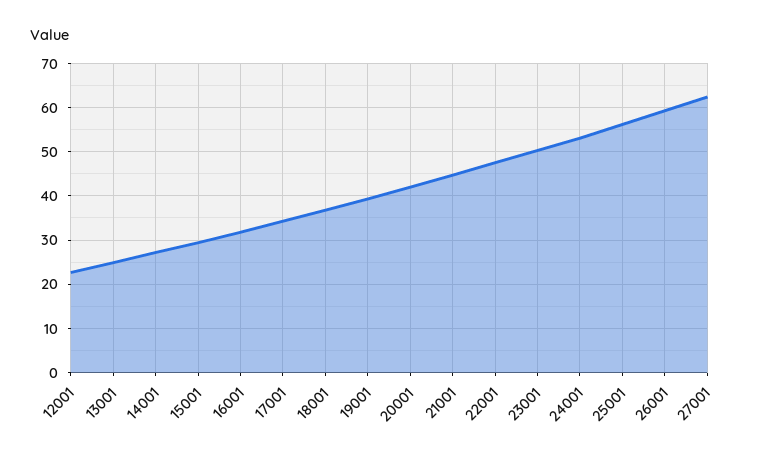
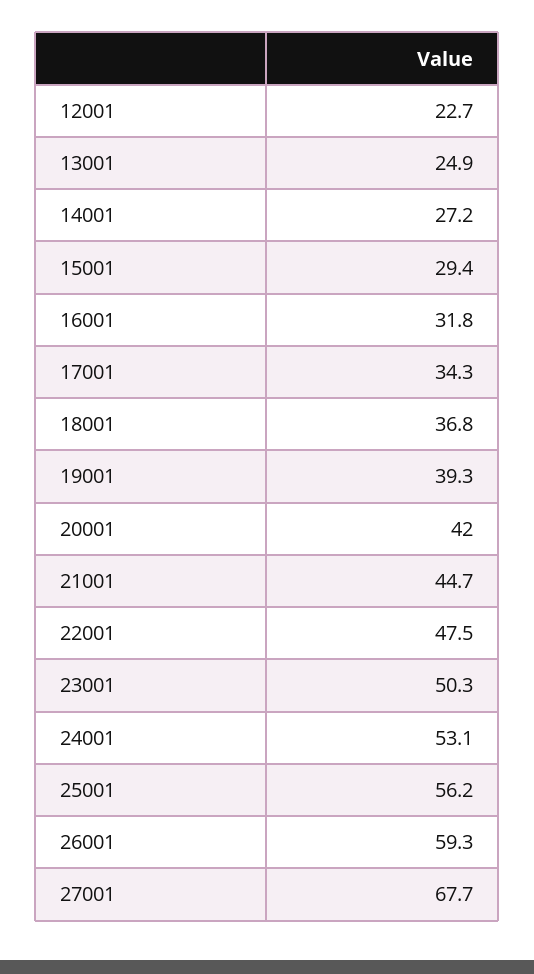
  {
    "12001": 22.7,
    "13001": 24.9,
    "14001": 27.2,
    "15001": 29.4,
    "16001": 31.8,
    "17001": 34.3,
    "18001": 36.8,
    "19001": 39.3,
    "20001": 42,
    "21001": 44.7,
    "22001": 47.5,
    "23001": 50.3,
    "24001": 53.1,
    "25001": 56.2,
    "26001": 59.3,
-   "27001": 62
+   "27001": 67.7
  }

